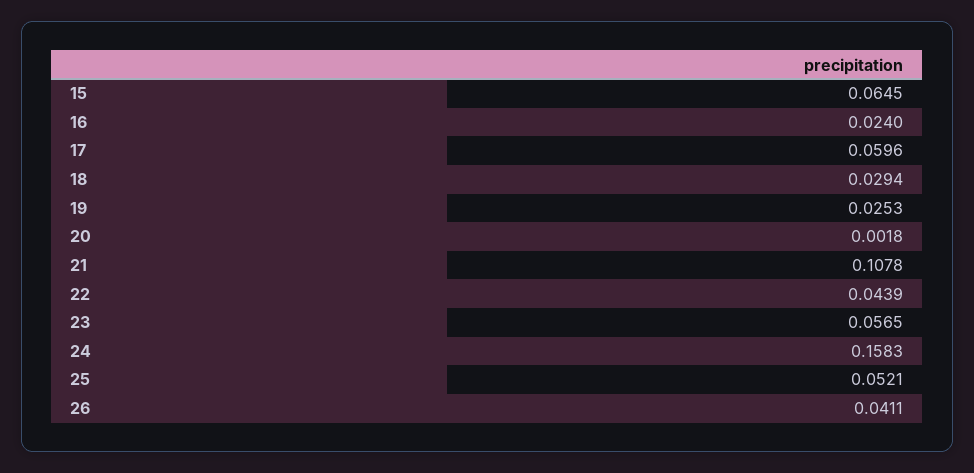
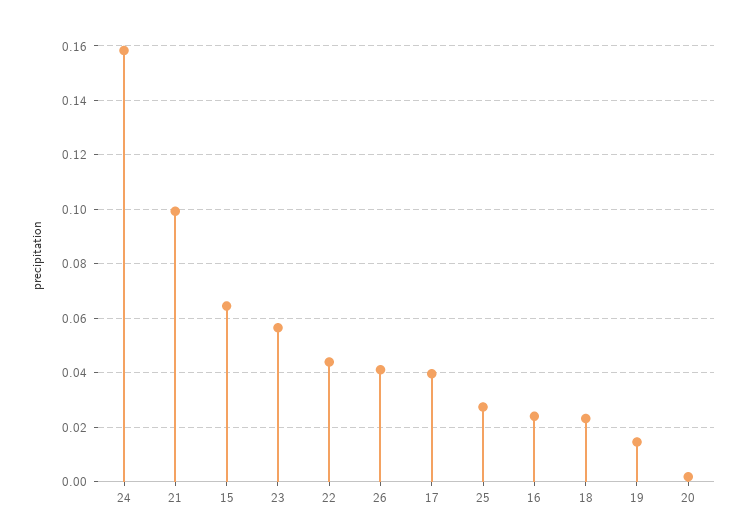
  {
    "15": 0.0645,
    "16": 0.024,
-   "17": 0.0596,
+   "17": 0.04,
-   "18": 0.0294,
+   "18": 0.0225,
-   "19": 0.0253,
+   "19": 0.015,
    "20": 0.0018,
-   "21": 0.1078,
+   "21": 0.1,
    "22": 0.0439,
    "23": 0.0565,
    "24": 0.1583,
-   "25": 0.0521,
+   "25": 0.0275,
    "26": 0.0411
  }

